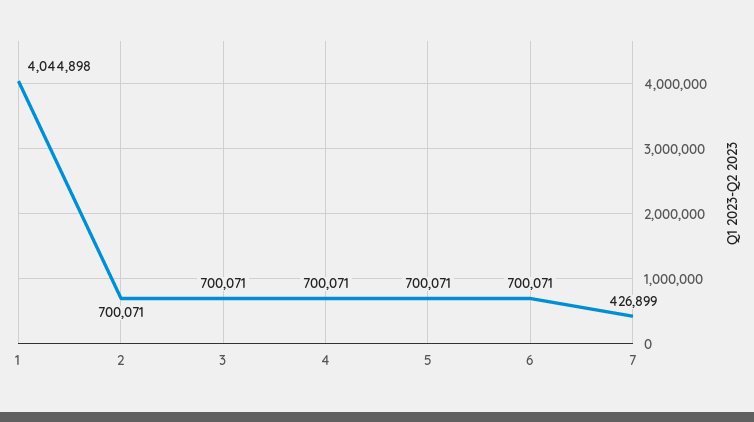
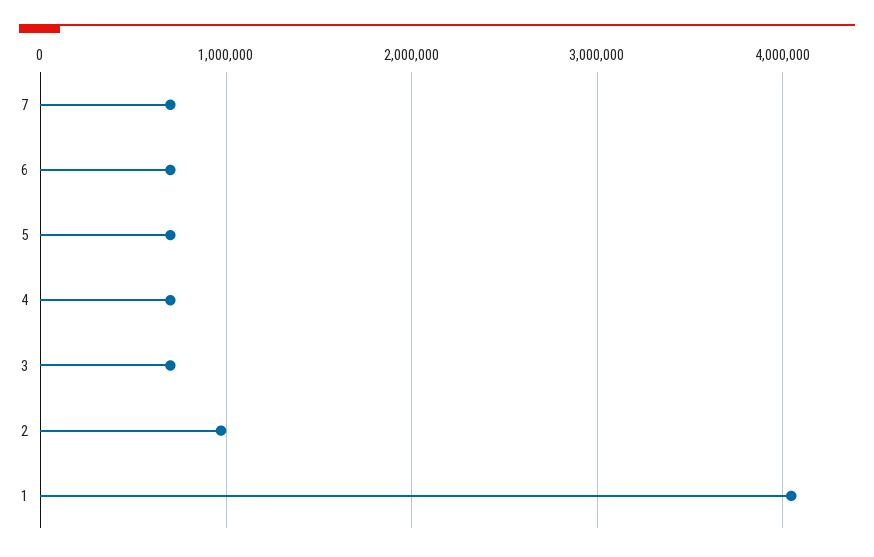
  {
    "1": 4044898,
-   "2": 700071,
+   "2": 1000000,
    "3": 700071,
    "4": 700071,
    "5": 700071,
    "6": 700071,
-   "7": 426899
+   "7": 700000
  }

